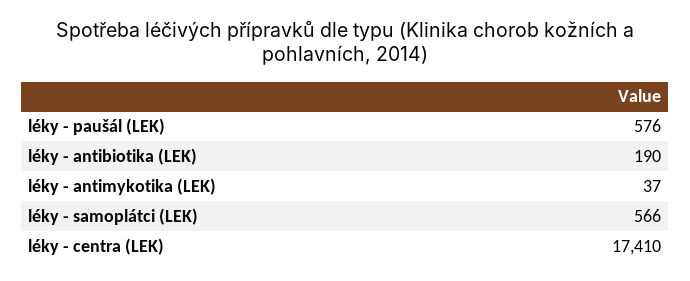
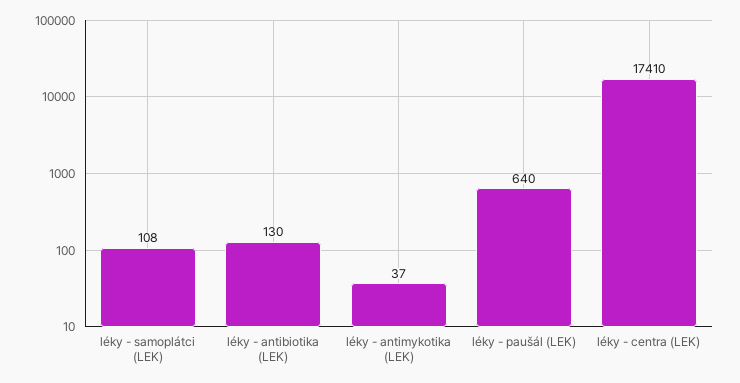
  {
-   "léky - paušál (LEK)": 576,
+   "léky - paušál (LEK)": 640,
-   "léky - antibiotika (LEK)": 190,
+   "léky - antibiotika (LEK)": 130,
    "léky - antimykotika (LEK)": 37,
-   "léky - samoplátci (LEK)": 566,
+   "léky - samoplátci (LEK)": 108,
    "léky - centra (LEK)": 17410
  }

